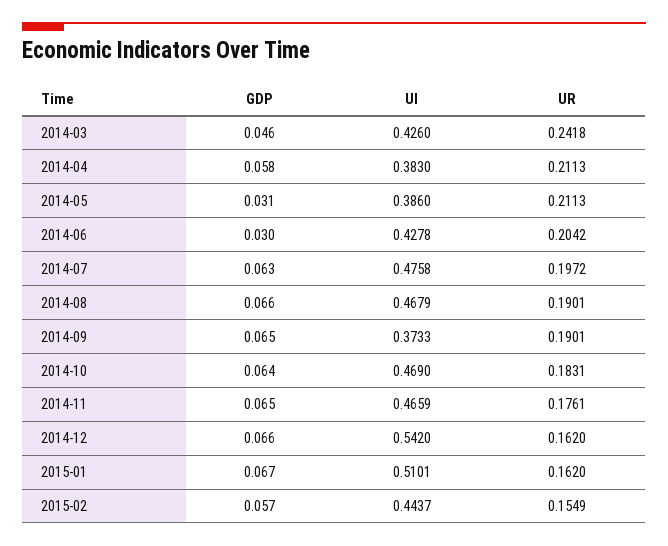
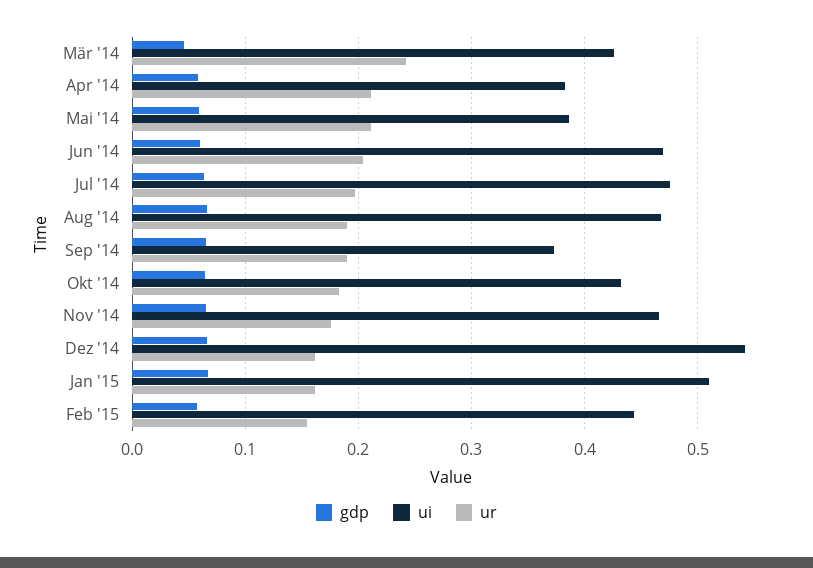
  {
    "GDP": {
      "2014-03": 0.046,
      "2014-04": 0.058,
-     "2014-05": 0.031,
+     "2014-05": 0.06,
-     "2014-06": 0.03,
+     "2014-06": 0.06,
      "2014-07": 0.063,
      "2014-08": 0.066,
      "2014-09": 0.065,
      "2014-10": 0.064,
      "2014-11": 0.065,
      "2014-12": 0.066,
      "2015-01": 0.067,
      "2015-02": 0.057
    },
    "UI": {
      "2014-03": 0.426,
      "2014-04": 0.383,
      "2014-05": 0.386,
-     "2014-06": 0.4278,
+     "2014-06": 0.47,
      "2014-07": 0.4758,
      "2014-08": 0.4679,
      "2014-09": 0.3733,
-     "2014-10": 0.469,
+     "2014-10": 0.43,
      "2014-11": 0.4659,
      "2014-12": 0.542,
      "2015-01": 0.5101,
      "2015-02": 0.4437
    },
    "UR": {
      "2014-03": 0.2418,
      "2014-04": 0.2113,
      "2014-05": 0.2113,
      "2014-06": 0.2042,
      "2014-07": 0.1972,
      "2014-08": 0.1901,
      "2014-09": 0.1901,
      "2014-10": 0.1831,
      "2014-11": 0.1761,
      "2014-12": 0.162,
      "2015-01": 0.162,
      "2015-02": 0.1549
    }
  }

